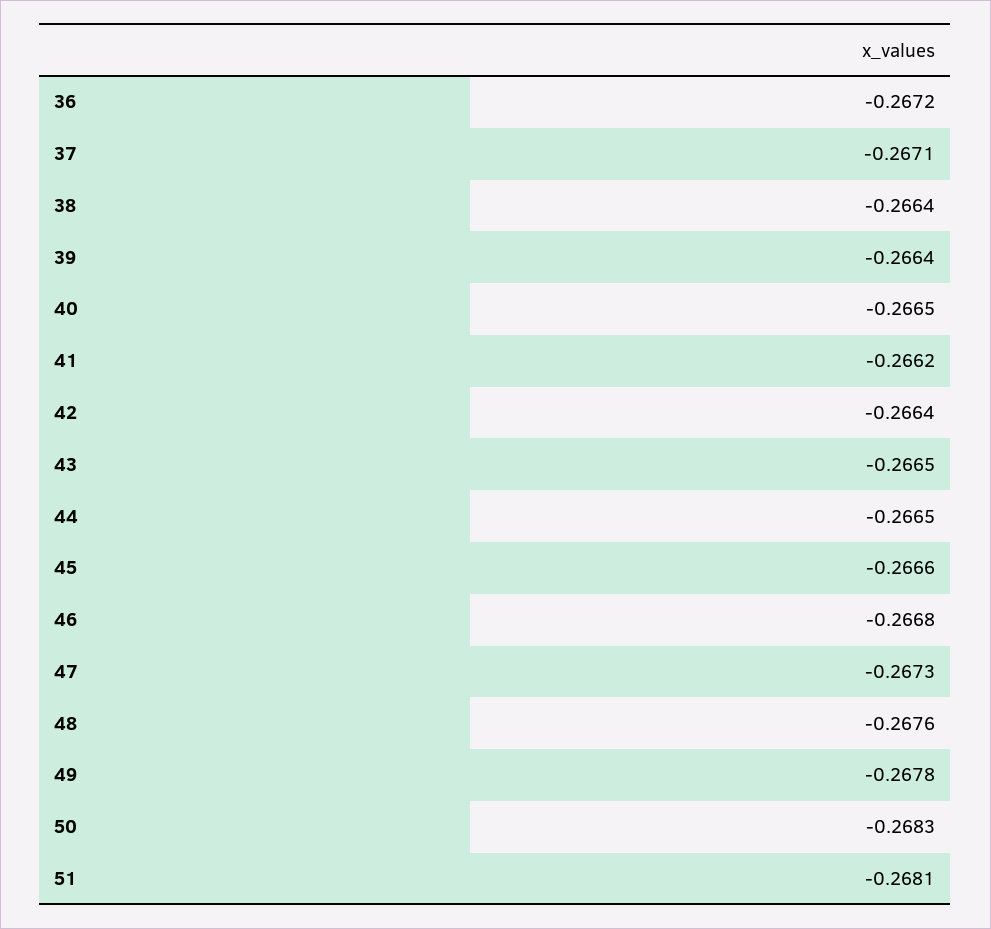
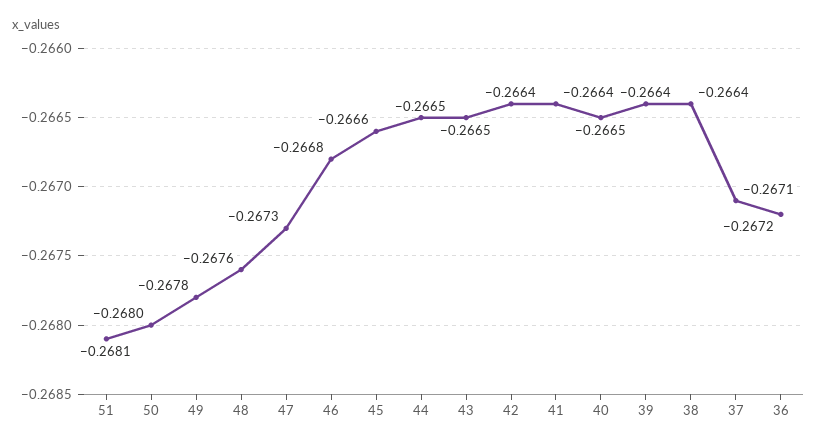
  {
    "36": -0.2672,
    "37": -0.2671,
    "38": -0.2664,
    "39": -0.2664,
    "40": -0.2665,
-   "41": -0.2662,
+   "41": -0.2664,
    "42": -0.2664,
    "43": -0.2665,
    "44": -0.2665,
    "45": -0.2666,
    "46": -0.2668,
    "47": -0.2673,
    "48": -0.2676,
    "49": -0.2678,
-   "50": -0.2683,
+   "50": -0.268,
    "51": -0.2681
  }

